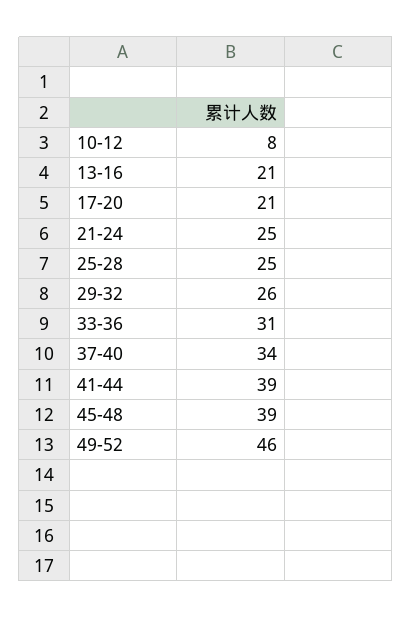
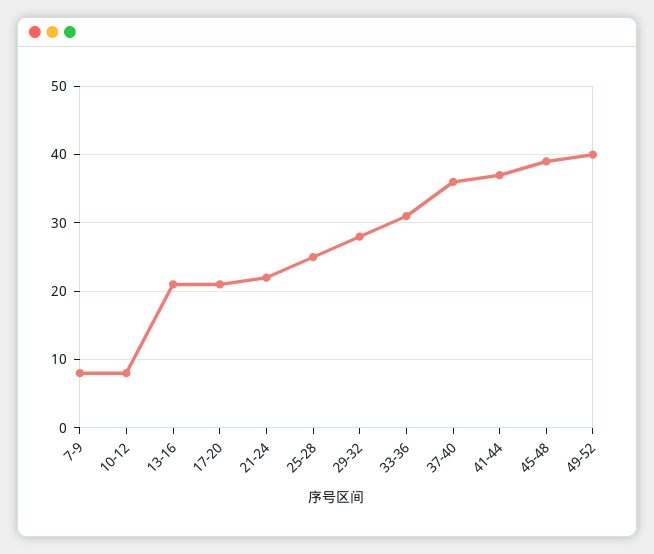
  {
    "10-12": 8,
    "13-16": 21,
    "17-20": 21,
-   "21-24": 25,
+   "21-24": 22,
    "25-28": 25,
-   "29-32": 26,
+   "29-32": 28,
    "33-36": 31,
-   "37-40": 34,
+   "37-40": 36,
-   "41-44": 39,
+   "41-44": 37,
    "45-48": 39,
-   "49-52": 46
+   "49-52": 40,
+   "7-9": 8
  }

